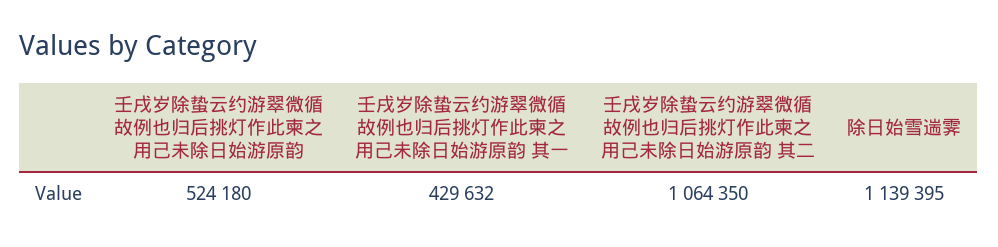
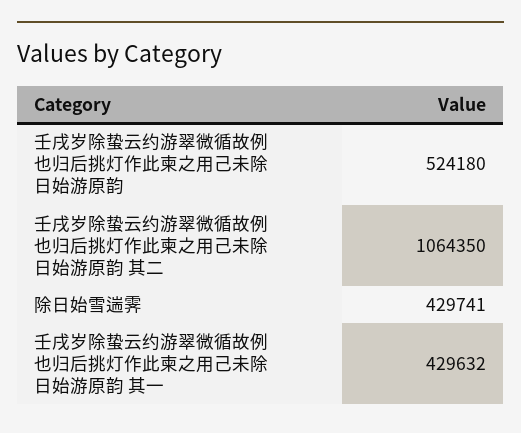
  {
    "壬戌岁除蛰云约游翠微循故例也归后挑灯作此柬之用己未除日始游原韵": 524180,
    "壬戌岁除蛰云约游翠微循故例也归后挑灯作此柬之用己未除日始游原韵 其一": 429632,
    "壬戌岁除蛰云约游翠微循故例也归后挑灯作此柬之用己未除日始游原韵 其二": 1064350,
-   "除日始雪遄霁": 1139395
+   "除日始雪遄霁": 429741
  }

